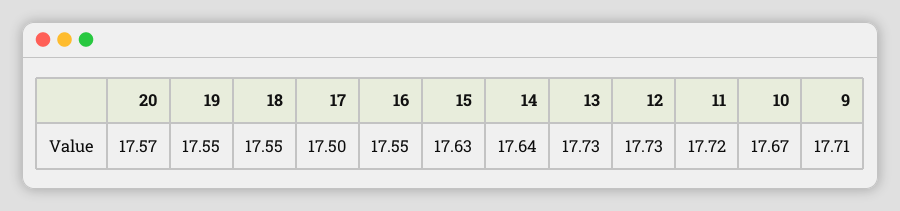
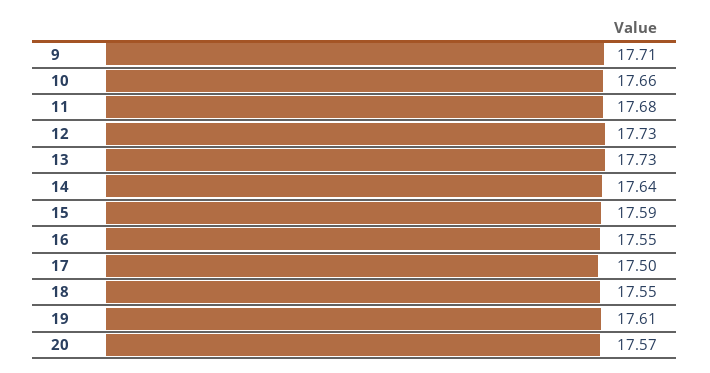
  {
    "20": 17.57,
-   "19": 17.55,
+   "19": 17.61,
    "18": 17.55,
    "17": 17.5,
    "16": 17.55,
-   "15": 17.63,
+   "15": 17.59,
    "14": 17.64,
    "13": 17.73,
    "12": 17.73,
-   "11": 17.72,
+   "11": 17.68,
-   "10": 17.67,
+   "10": 17.66,
    "9": 17.71
  }

